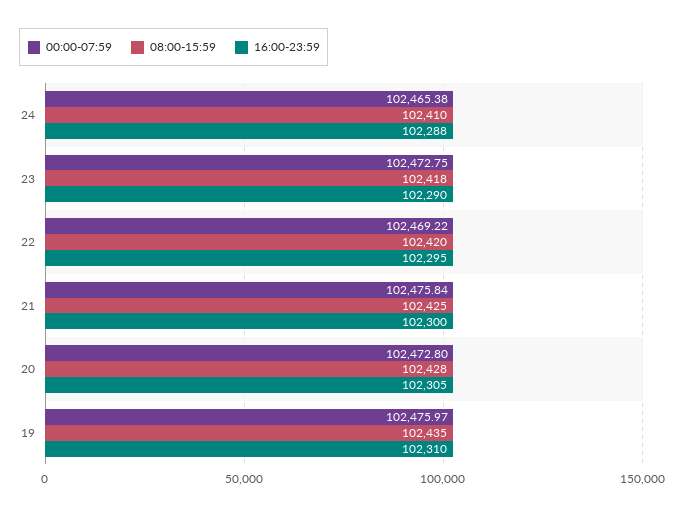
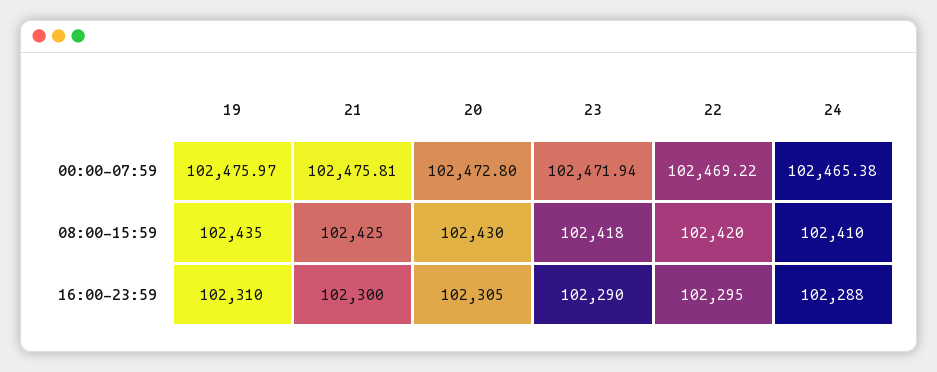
  {
    "00:00-07:59": {
      "24": 102465.38,
-     "23": 102472.75,
+     "23": 102471.94,
      "22": 102469.22,
-     "21": 102475.84,
+     "21": 102475.81,
      "20": 102472.8,
      "19": 102475.97
    },
    "08:00-15:59": {
      "24": 102410,
      "23": 102418,
      "22": 102420,
      "21": 102425,
-     "20": 102428,
+     "20": 102430,
      "19": 102435
    },
    "16:00-23:59": {
      "24": 102288,
      "23": 102290,
      "22": 102295,
      "21": 102300,
      "20": 102305,
      "19": 102310
    }
  }

